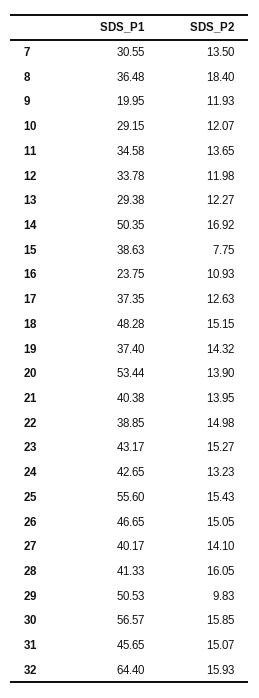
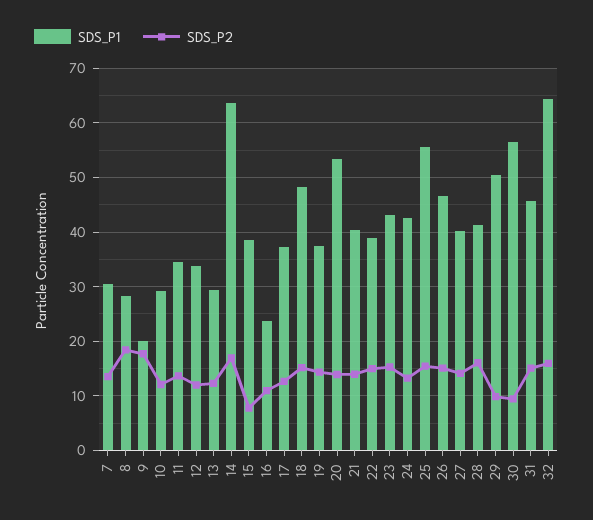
  {
    "SDS_P1": {
      "7": 30.55,
-     "8": 36.48,
+     "8": 28,
      "9": 19.95,
      "10": 29.15,
      "11": 34.58,
      "12": 33.78,
      "13": 29.38,
-     "14": 50.35,
+     "14": 64,
      "15": 38.63,
      "16": 23.75,
      "17": 37.35,
      "18": 48.28,
      "19": 37.4,
      "20": 53.44,
      "21": 40.38,
      "22": 38.85,
      "23": 43.17,
      "24": 42.65,
      "25": 55.6,
      "26": 46.65,
      "27": 40.17,
      "28": 41.33,
      "29": 50.53,
      "30": 56.57,
      "31": 45.65,
      "32": 64.4
    },
    "SDS_P2": {
      "7": 13.5,
      "8": 18.4,
-     "9": 11.93,
+     "9": 18,
      "10": 12.07,
      "11": 13.65,
      "12": 11.98,
      "13": 12.27,
      "14": 16.92,
      "15": 7.75,
      "16": 10.93,
      "17": 12.63,
      "18": 15.15,
      "19": 14.32,
      "20": 13.9,
      "21": 13.95,
      "22": 14.98,
      "23": 15.27,
      "24": 13.23,
      "25": 15.43,
      "26": 15.05,
      "27": 14.1,
      "28": 16.05,
      "29": 9.83,
-     "30": 15.85,
+     "30": 10,
      "31": 15.07,
      "32": 15.93
    }
  }

